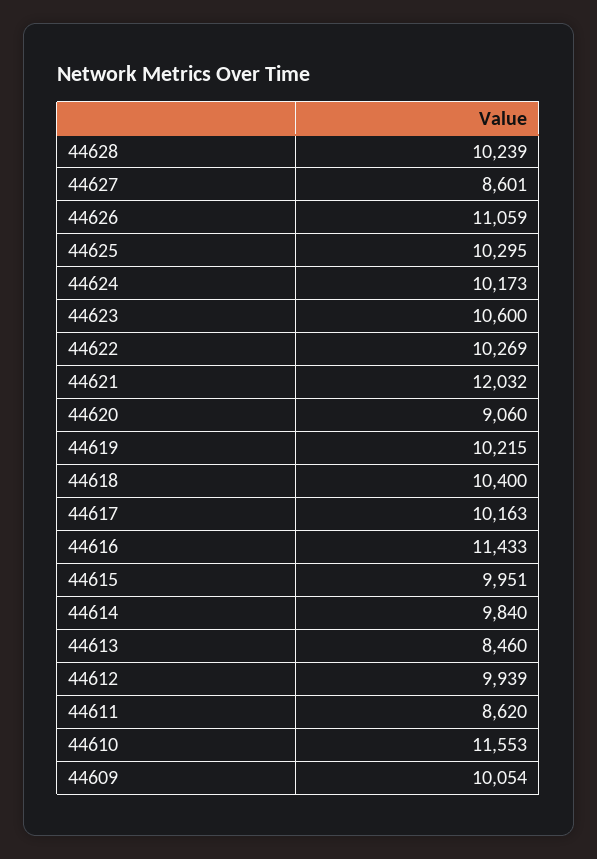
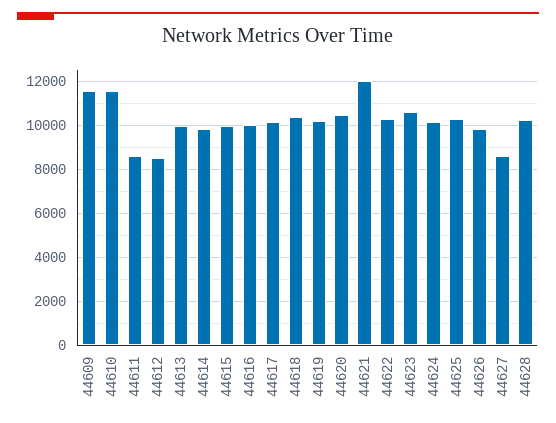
  {
    "44628": 10239,
    "44627": 8601,
-   "44626": 11059,
+   "44626": 10000,
    "44625": 10295,
    "44624": 10173,
    "44623": 10600,
    "44622": 10269,
    "44621": 12032,
-   "44620": 9060,
+   "44620": 10500,
    "44619": 10215,
    "44618": 10400,
    "44617": 10163,
-   "44616": 11433,
+   "44616": 10000,
    "44615": 9951,
    "44614": 9840,
-   "44613": 8460,
+   "44613": 10000,
-   "44612": 9939,
+   "44612": 8500,
    "44611": 8620,
    "44610": 11553,
-   "44609": 10054
+   "44609": 11500
  }

